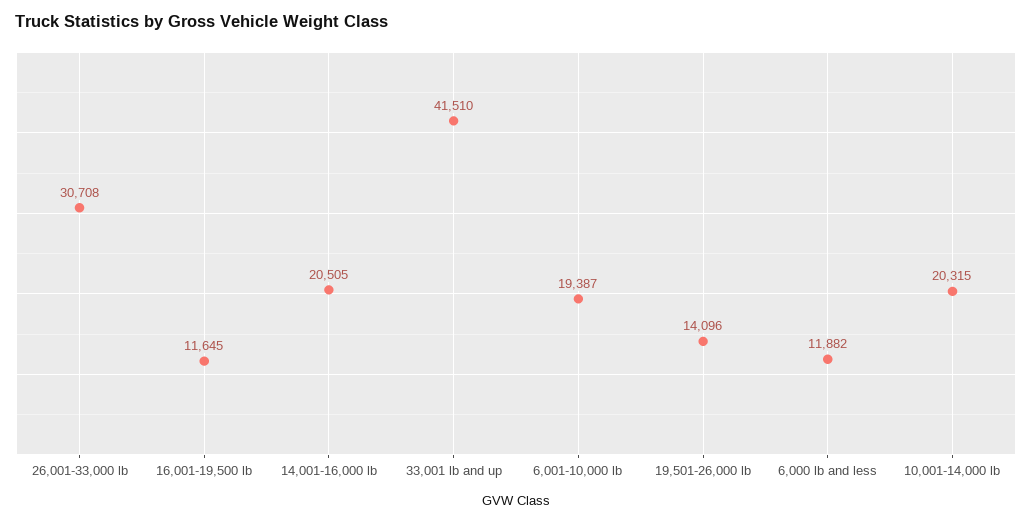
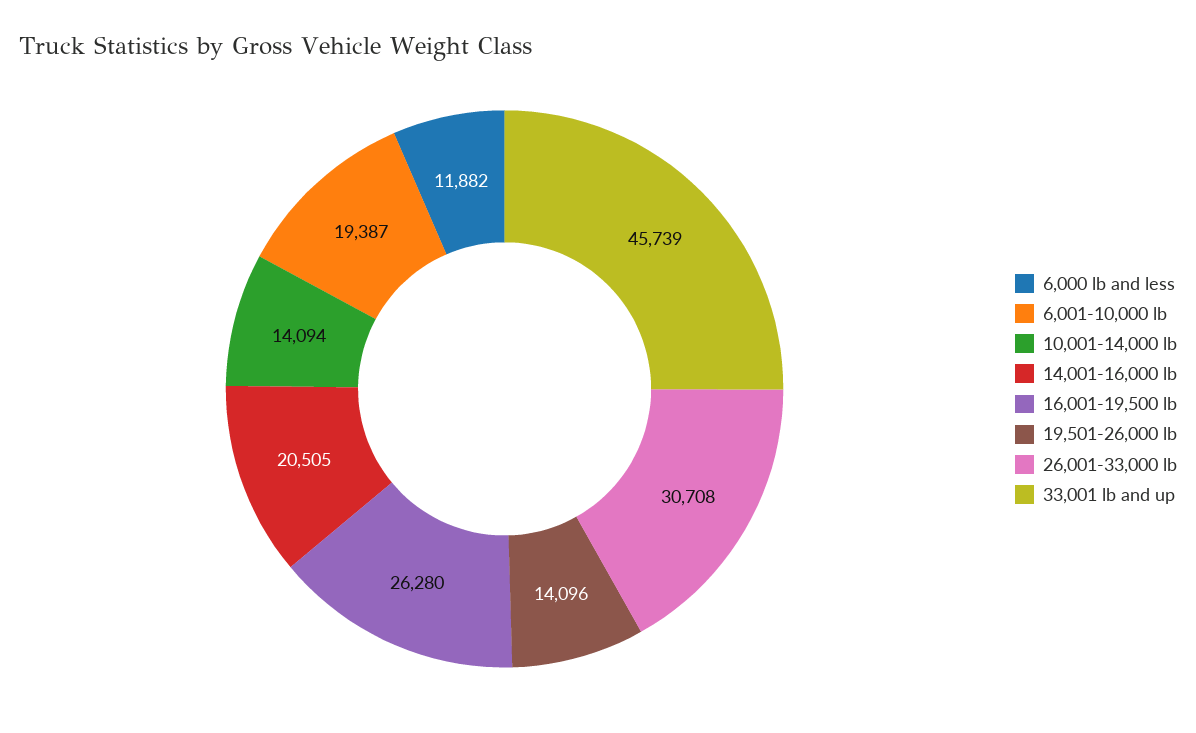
  {
    "26,001-33,000 lb": 30708,
-   "16,001-19,500 lb": 11645,
+   "16,001-19,500 lb": 26280,
    "14,001-16,000 lb": 20505,
-   "33,001 lb and up": 41510,
+   "33,001 lb and up": 45739,
    "6,001-10,000 lb": 19387,
    "19,501-26,000 lb": 14096,
    "6,000 lb and less": 11882,
-   "10,001-14,000 lb": 20315
+   "10,001-14,000 lb": 14094
  }

